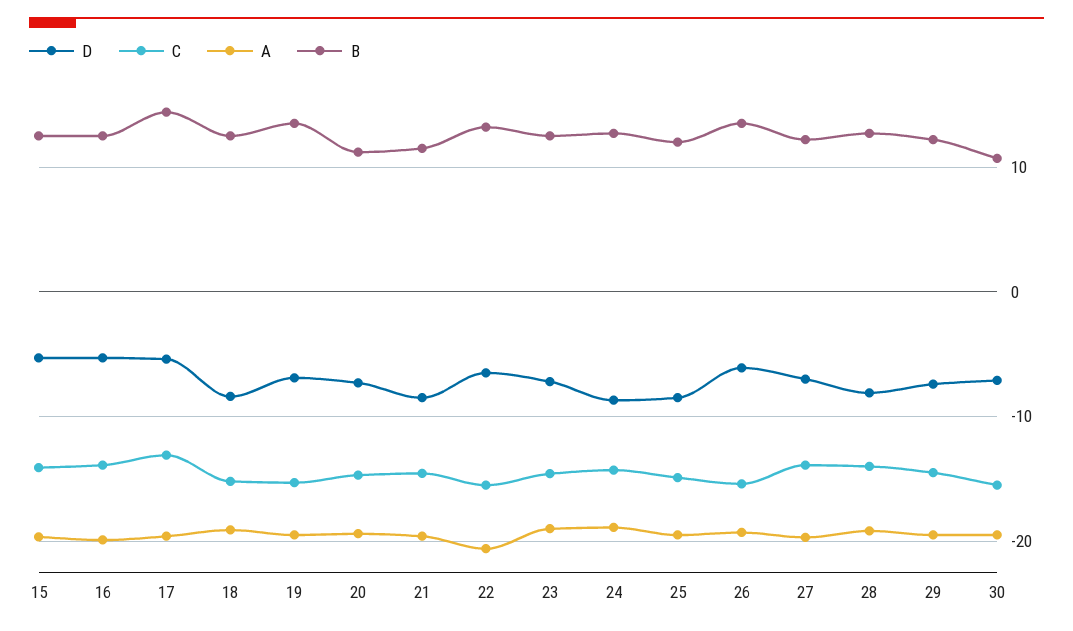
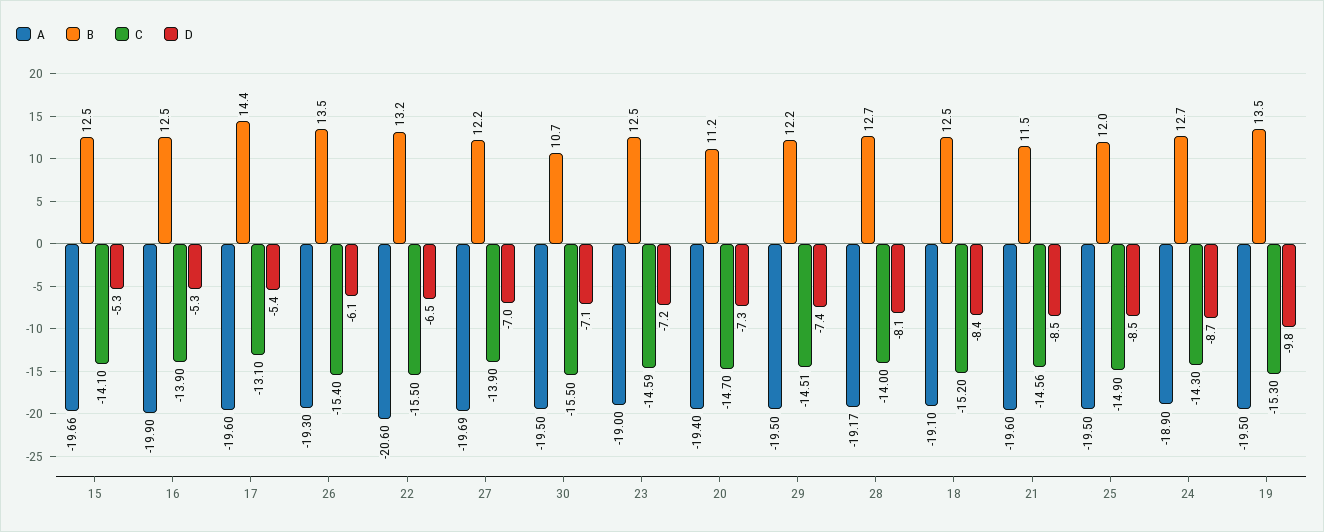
  {
    "D": {
      "15": -5.3,
      "16": -5.3,
      "17": -5.4,
      "18": -8.4,
-     "19": -7,
+     "19": -9.8,
      "20": -7.3,
      "21": -8.5,
      "22": -6.5,
      "23": -7.2,
      "24": -8.7,
      "25": -8.5,
      "26": -6.1,
      "27": -7,
      "28": -8.1,
      "29": -7.4,
      "30": -7.1
    },
    "C": {
      "15": -14.1,
      "16": -13.9,
      "17": -13.1,
      "18": -15.2,
      "19": -15.3,
      "20": -14.7,
      "21": -14.56,
      "22": -15.5,
      "23": -14.59,
      "24": -14.3,
      "25": -14.9,
      "26": -15.4,
      "27": -13.9,
      "28": -14,
      "29": -14.51,
      "30": -15.5
    },
    "A": {
      "15": -19.66,
      "16": -19.9,
      "17": -19.6,
      "18": -19.1,
      "19": -19.5,
      "20": -19.4,
      "21": -19.6,
      "22": -20.6,
      "23": -19,
      "24": -18.9,
      "25": -19.5,
      "26": -19.3,
      "27": -19.69,
      "28": -19.17,
      "29": -19.5,
      "30": -19.5
    },
    "B": {
      "15": 12.5,
      "16": 12.5,
      "17": 14.4,
      "18": 12.5,
      "19": 13.5,
      "20": 11.2,
      "21": 11.5,
      "22": 13.2,
      "23": 12.5,
      "24": 12.7,
      "25": 12,
      "26": 13.5,
      "27": 12.2,
      "28": 12.7,
      "29": 12.2,
      "30": 10.7
    }
  }

